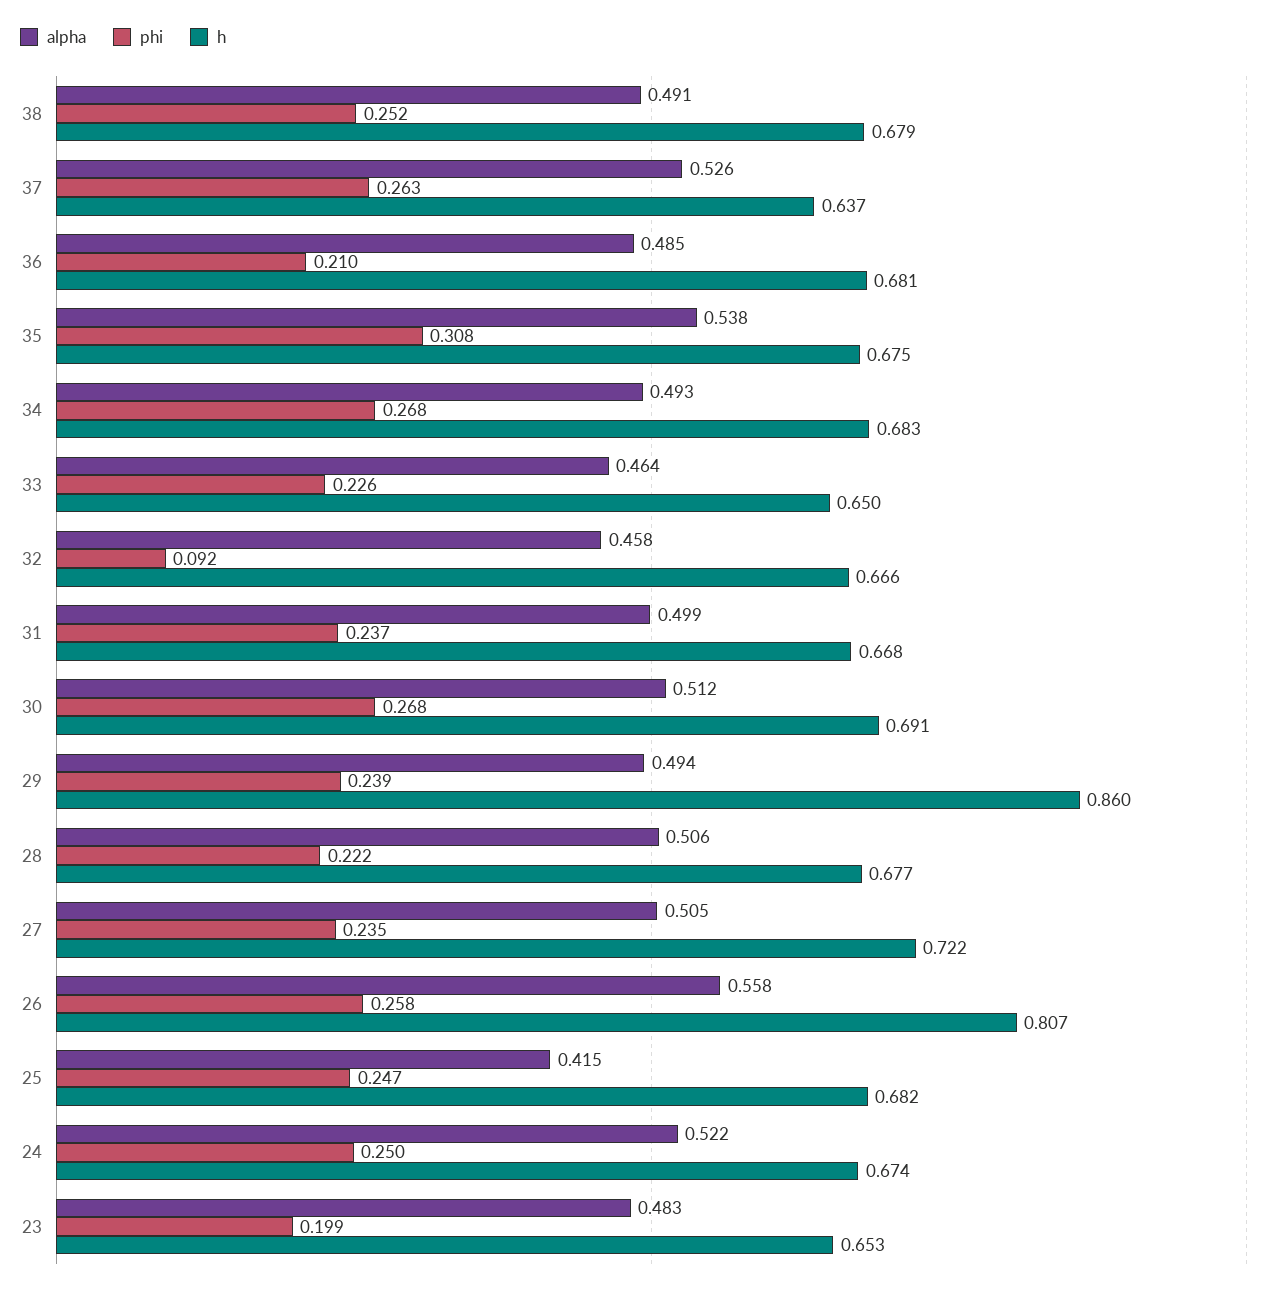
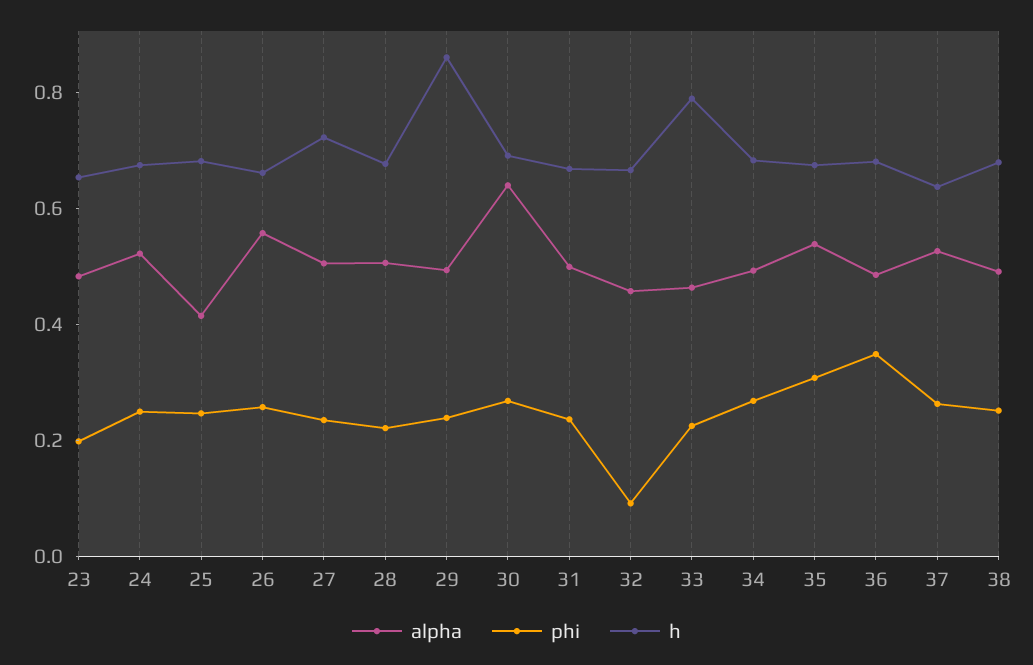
  {
    "alpha": {
      "38": 0.491,
      "37": 0.526,
      "36": 0.485,
      "35": 0.538,
      "34": 0.493,
      "33": 0.464,
      "32": 0.458,
      "31": 0.499,
-     "30": 0.512,
+     "30": 0.65,
      "29": 0.494,
      "28": 0.506,
      "27": 0.505,
      "26": 0.558,
      "25": 0.415,
      "24": 0.522,
      "23": 0.483
    },
    "phi": {
      "38": 0.252,
      "37": 0.263,
-     "36": 0.21,
+     "36": 0.35,
      "35": 0.308,
      "34": 0.268,
      "33": 0.226,
      "32": 0.092,
      "31": 0.237,
      "30": 0.268,
      "29": 0.239,
      "28": 0.222,
      "27": 0.235,
      "26": 0.258,
      "25": 0.247,
      "24": 0.25,
      "23": 0.199
    },
    "h": {
      "38": 0.679,
      "37": 0.637,
      "36": 0.681,
      "35": 0.675,
      "34": 0.683,
-     "33": 0.65,
+     "33": 0.8,
      "32": 0.666,
      "31": 0.668,
      "30": 0.691,
      "29": 0.86,
      "28": 0.677,
      "27": 0.722,
-     "26": 0.807,
+     "26": 0.65,
      "25": 0.682,
      "24": 0.674,
      "23": 0.653
    }
  }

